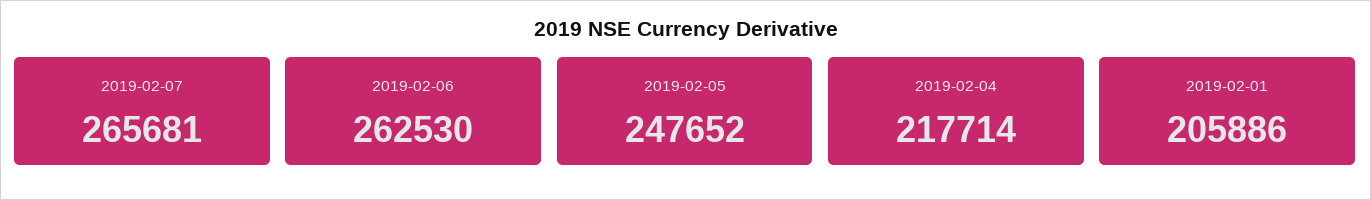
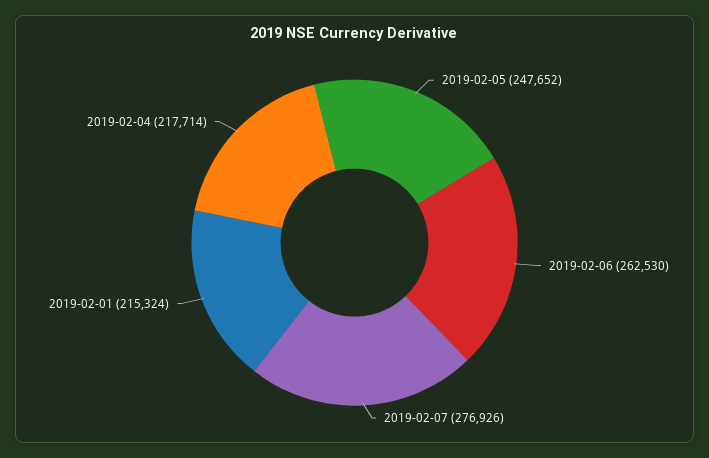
  {
-   "2019-02-07": 265681,
+   "2019-02-07": 276926,
    "2019-02-06": 262530,
    "2019-02-05": 247652,
    "2019-02-04": 217714,
-   "2019-02-01": 205886
+   "2019-02-01": 215324
  }

